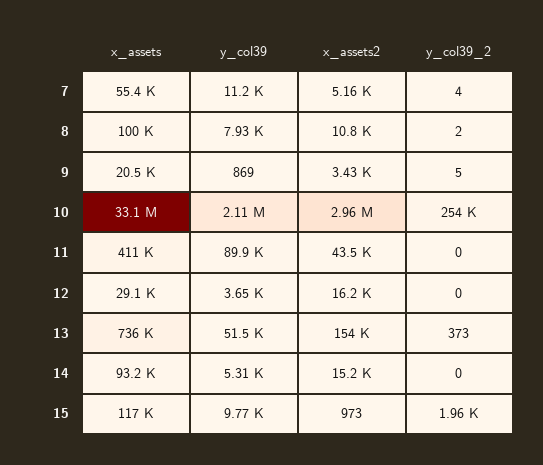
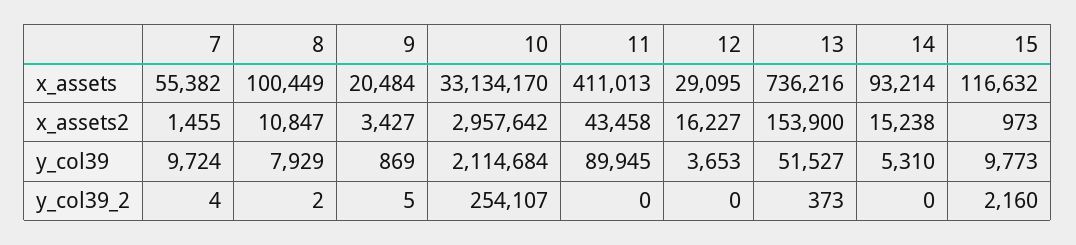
  {
    "x_assets": {
      "7": 55382,
      "8": 100449,
      "9": 20484,
      "10": 33134170,
      "11": 411013,
      "12": 29095,
      "13": 736216,
      "14": 93214,
      "15": 116632
    },
    "y_col39": {
-     "7": 11200,
+     "7": 9724,
      "8": 7929,
      "9": 869,
      "10": 2114684,
      "11": 89945,
      "12": 3653,
      "13": 51527,
      "14": 5310,
      "15": 9773
    },
    "x_assets2": {
-     "7": 5160,
+     "7": 1455,
      "8": 10847,
      "9": 3427,
      "10": 2957642,
      "11": 43458,
      "12": 16227,
      "13": 153900,
      "14": 15238,
      "15": 973
    },
    "y_col39_2": {
      "7": 4,
      "8": 2,
      "9": 5,
      "10": 254107,
      "11": 0,
      "12": 0,
      "13": 373,
      "14": 0,
-     "15": 1960
+     "15": 2160
    }
  }

